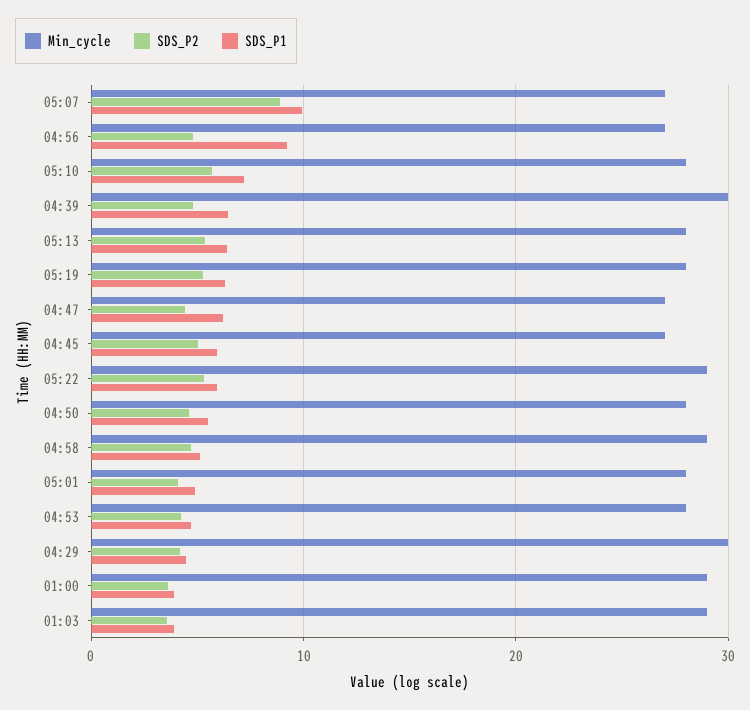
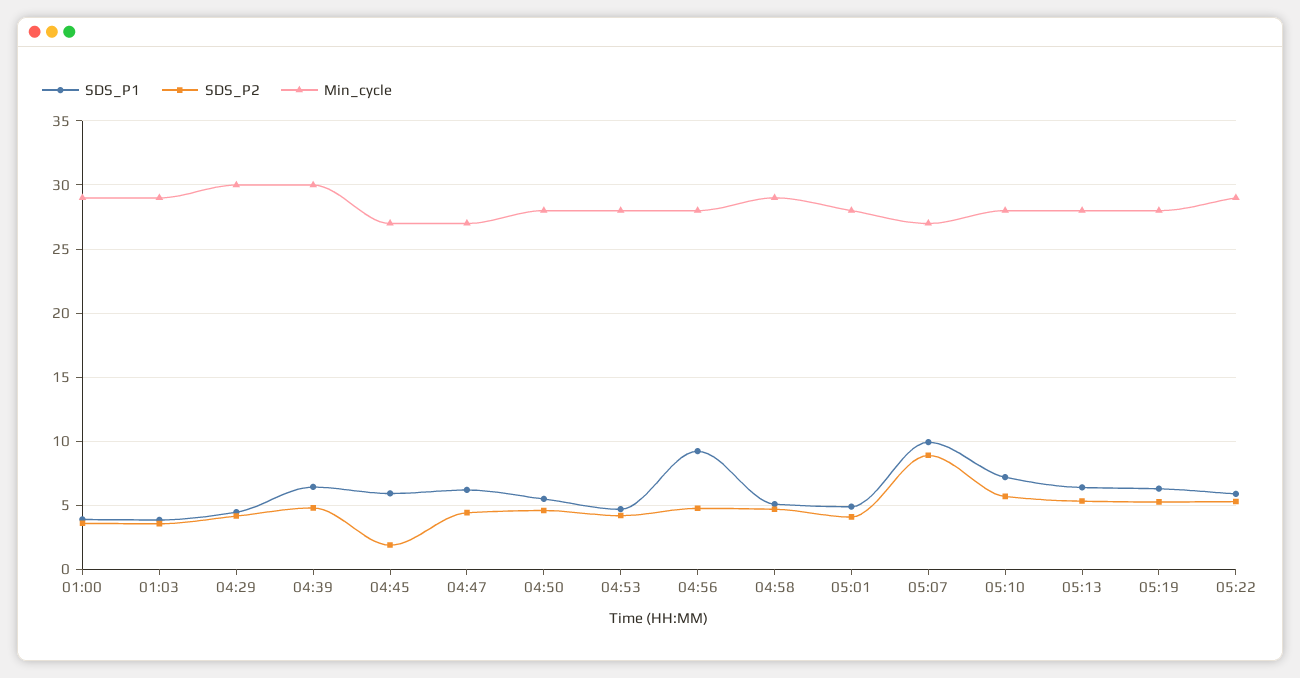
  {
    "Min_cycle": {
      "05:07": 27,
-     "04:56": 27,
+     "04:56": 28,
      "05:10": 28,
      "04:39": 30,
      "05:13": 28,
      "05:19": 28,
      "04:47": 27,
      "04:45": 27,
      "05:22": 29,
      "04:50": 28,
      "04:58": 29,
      "05:01": 28,
      "04:53": 28,
      "04:29": 30,
      "01:00": 29,
      "01:03": 29
    },
    "SDS_P2": {
      "05:07": 9,
      "04:56": 5,
      "05:10": 5.5,
      "04:39": 5,
      "05:13": 5.5,
      "05:19": 5.5,
      "04:47": 4.5,
-     "04:45": 5,
+     "04:45": 2,
      "05:22": 5.5,
      "04:50": 4.5,
      "04:58": 4.5,
      "05:01": 4,
      "04:53": 4,
      "04:29": 4,
      "01:00": 3.5,
      "01:03": 3.5
    },
    "SDS_P1": {
      "05:07": 10,
      "04:56": 9,
      "05:10": 7,
      "04:39": 6.5,
      "05:13": 6.5,
      "05:19": 6.5,
      "04:47": 6,
      "04:45": 6,
      "05:22": 6,
      "04:50": 5.5,
      "04:58": 5,
      "05:01": 5,
      "04:53": 4.5,
      "04:29": 4.5,
      "01:00": 4,
      "01:03": 4
    }
  }

